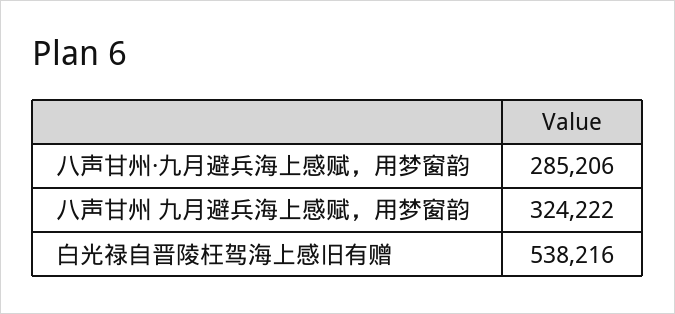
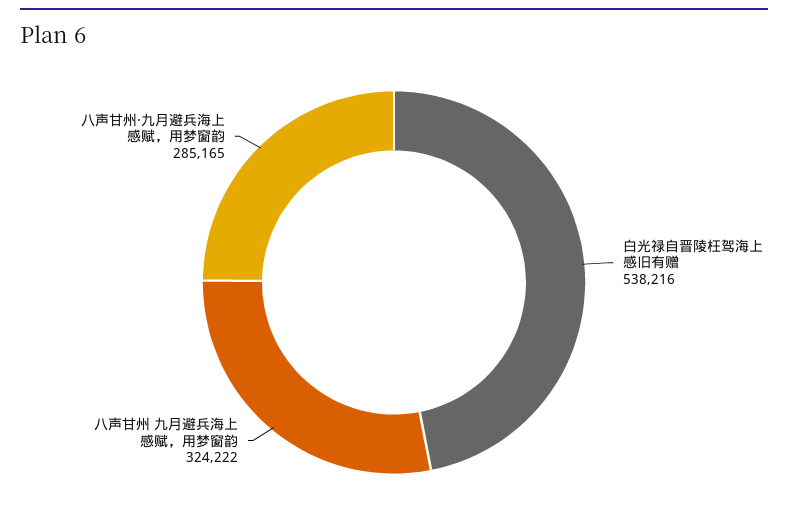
  {
-   "八声甘州·九月避兵海上感赋，用梦窗韵": 285206,
+   "八声甘州·九月避兵海上感赋，用梦窗韵": 285165,
    "八声甘州 九月避兵海上感赋，用梦窗韵": 324222,
    "白光禄自晋陵枉驾海上感旧有赠": 538216
  }

